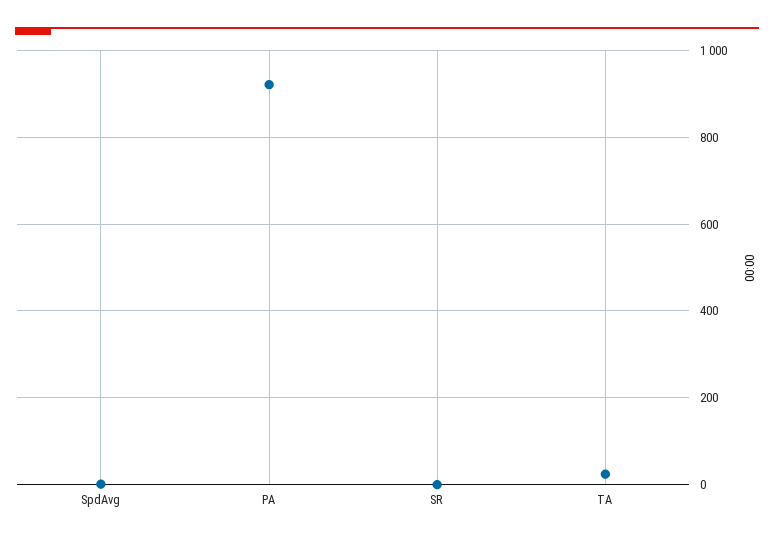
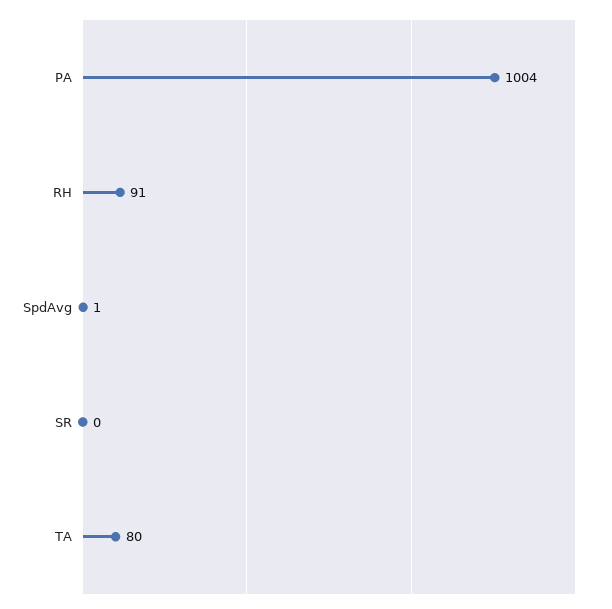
  {
    "SpdAvg": 1,
-   "PA": 920,
+   "PA": 1004,
    "SR": 0,
-   "TA": 20
+   "TA": 80,
+   "RH": 91
  }

